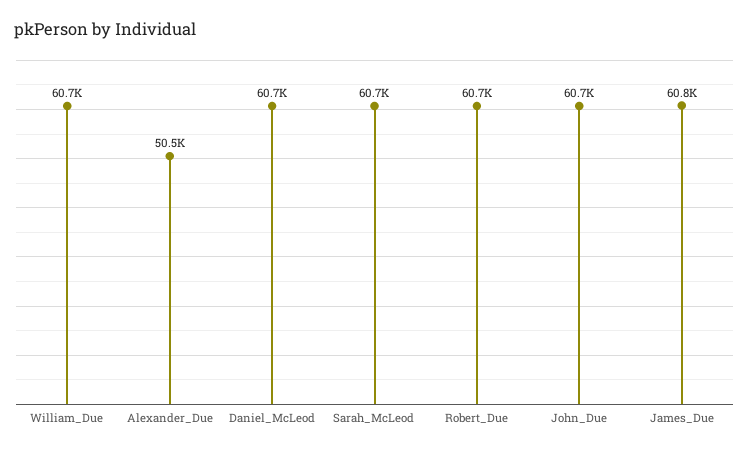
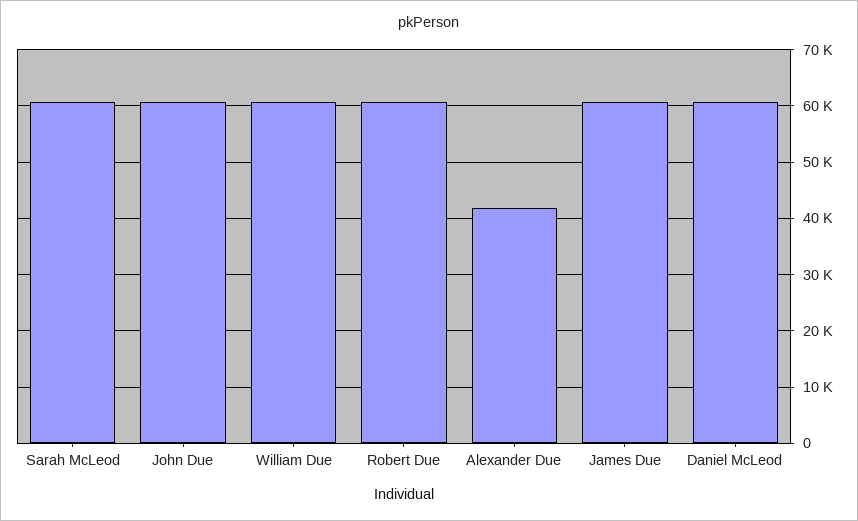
  {
    "William_Due": 60700,
-   "Alexander_Due": 50500,
+   "Alexander_Due": 42000,
    "Daniel_McLeod": 60700,
    "Sarah_McLeod": 60700,
    "Robert_Due": 60700,
    "John_Due": 60700,
    "James_Due": 60800
  }

